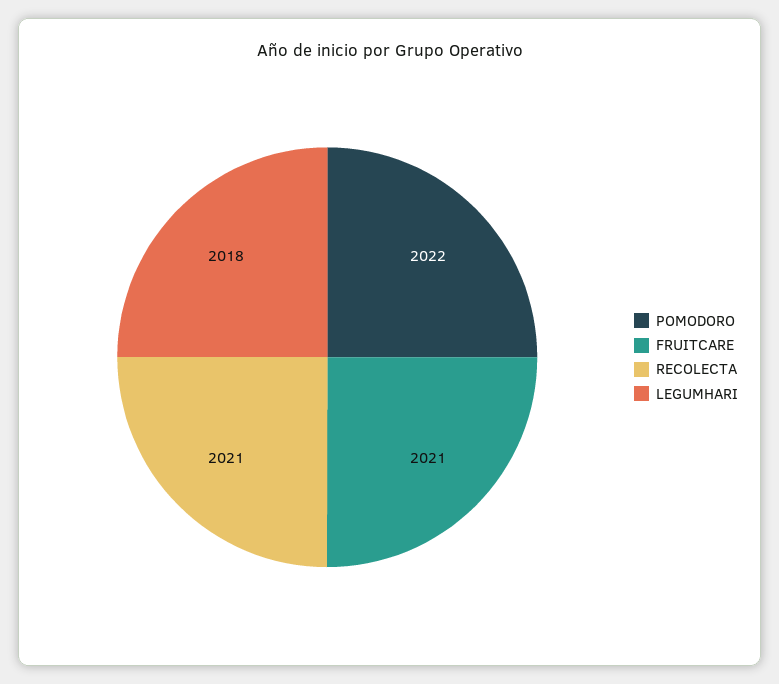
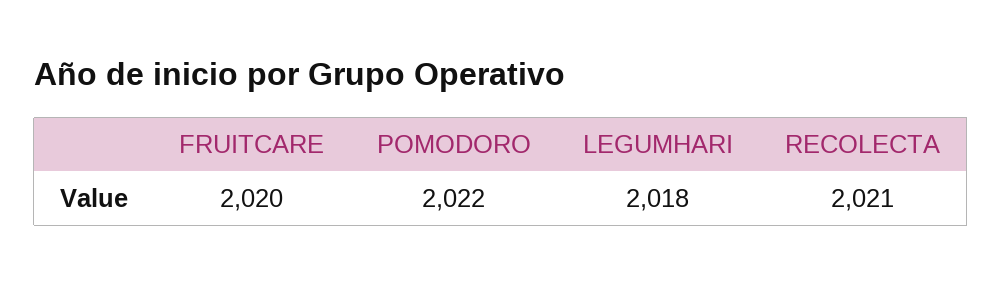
  {
    "POMODORO": 2022,
-   "FRUITCARE": 2021,
+   "FRUITCARE": 2020,
    "RECOLECTA": 2021,
    "LEGUMHARI": 2018
  }

